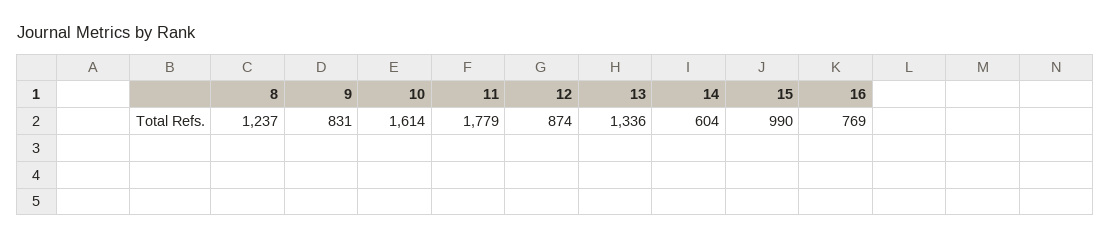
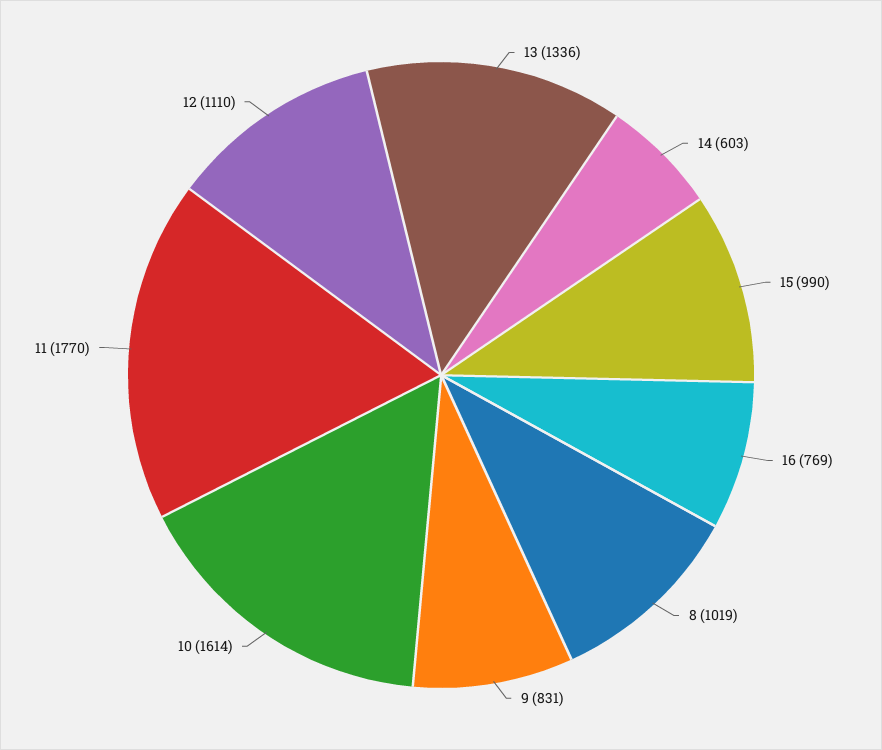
  {
-   "8": 1237,
+   "8": 1019,
    "9": 831,
    "10": 1614,
-   "11": 1779,
+   "11": 1770,
-   "12": 874,
+   "12": 1110,
    "13": 1336,
-   "14": 604,
+   "14": 603,
    "15": 990,
    "16": 769
  }

